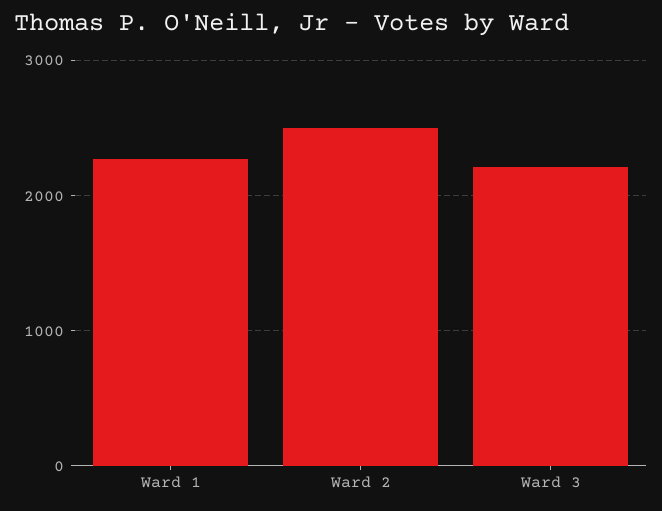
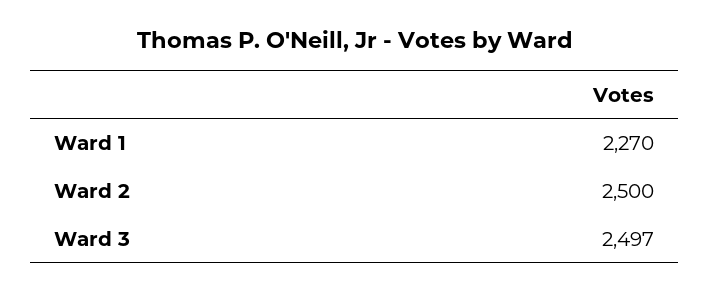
  {
    "Ward 1": 2270,
    "Ward 2": 2500,
-   "Ward 3": 2200
+   "Ward 3": 2497
  }

